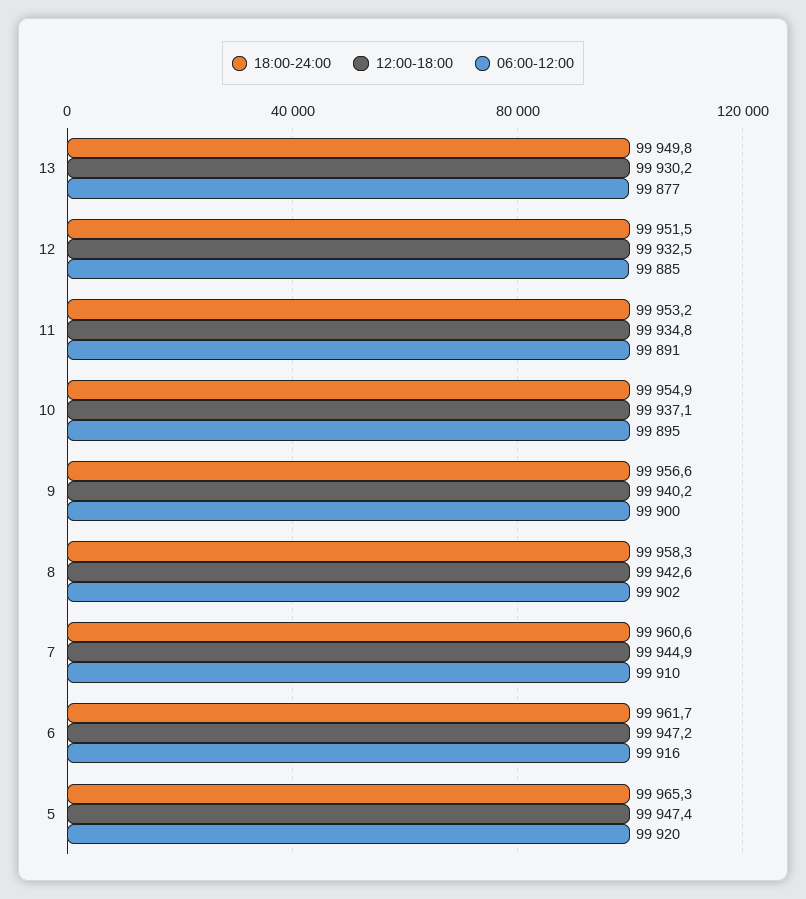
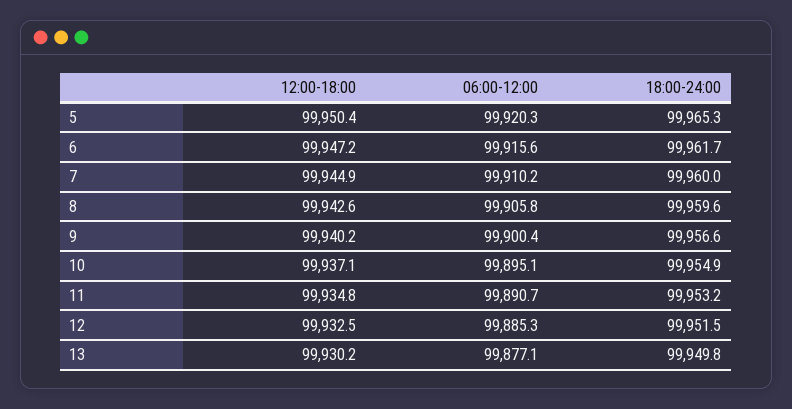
  {
    "18:00-24:00": {
      "13": 99949.8,
      "12": 99951.5,
      "11": 99953.2,
      "10": 99954.9,
      "9": 99956.6,
-     "8": 99958.3,
+     "8": 99959.6,
-     "7": 99960.6,
+     "7": 99960,
      "6": 99961.7,
      "5": 99965.3
    },
    "12:00-18:00": {
      "13": 99930.2,
      "12": 99932.5,
      "11": 99934.8,
      "10": 99937.1,
      "9": 99940.2,
      "8": 99942.6,
      "7": 99944.9,
      "6": 99947.2,
-     "5": 99947.4
+     "5": 99950.4
    },
    "06:00-12:00": {
      "13": 99877.1,
      "12": 99885.3,
      "11": 99890.7,
      "10": 99895.1,
      "9": 99900.4,
-     "8": 99902,
+     "8": 99905.8,
      "7": 99910.2,
      "6": 99915.6,
      "5": 99920.3
    }
  }

